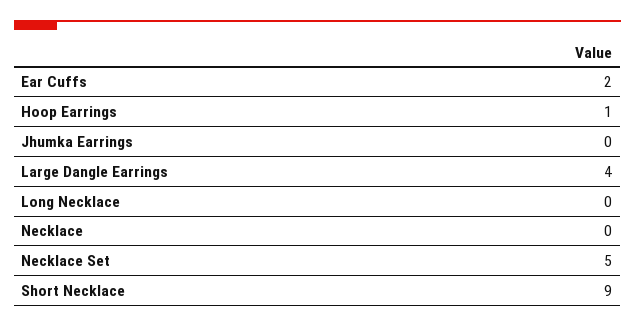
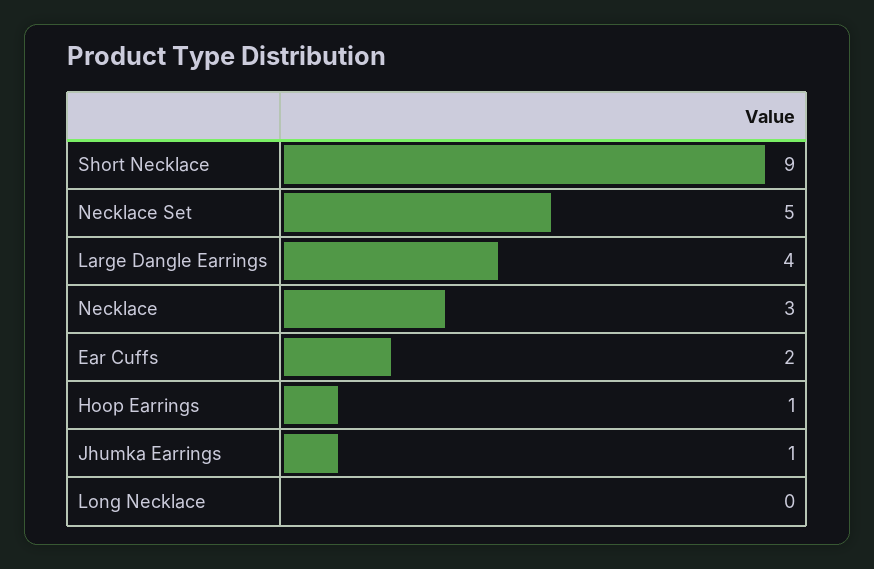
  {
    "Ear Cuffs": 2,
    "Hoop Earrings": 1,
-   "Jhumka Earrings": 0,
+   "Jhumka Earrings": 1,
    "Large Dangle Earrings": 4,
    "Long Necklace": 0,
-   "Necklace": 0,
+   "Necklace": 3,
    "Necklace Set": 5,
    "Short Necklace": 9
  }

